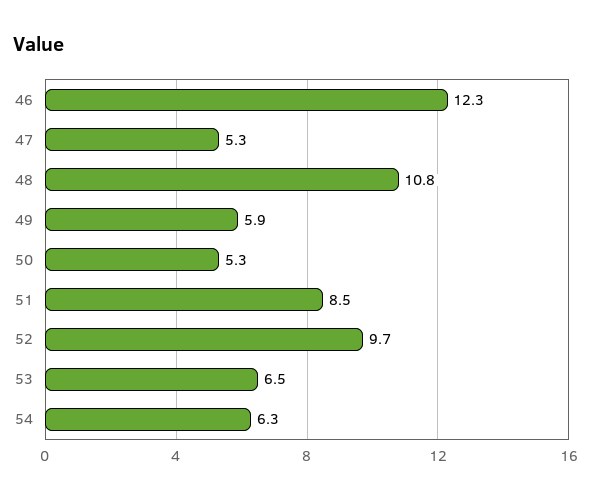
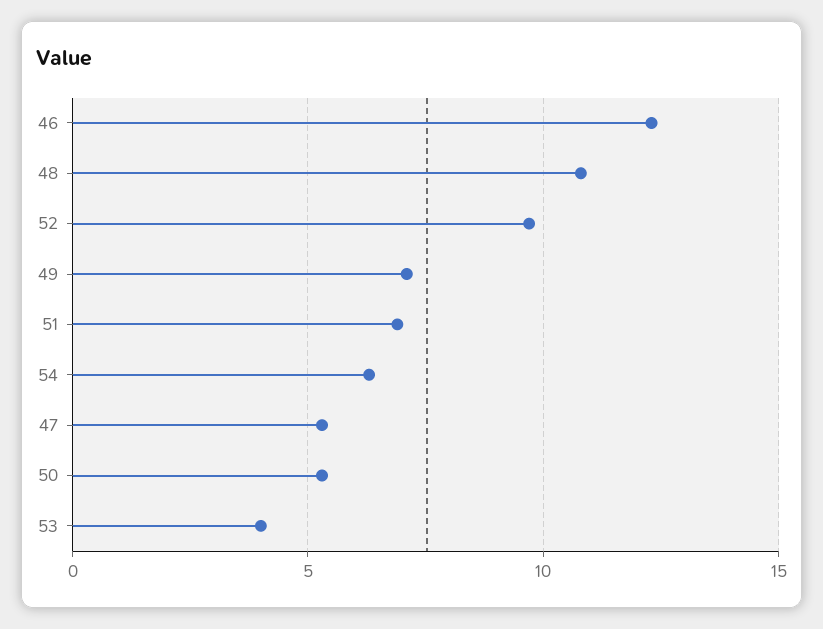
  {
    "46": 12.3,
    "47": 5.3,
    "48": 10.8,
-   "49": 5.9,
+   "49": 7,
    "50": 5.3,
-   "51": 8.5,
+   "51": 7,
    "52": 9.7,
-   "53": 6.5,
+   "53": 4,
    "54": 6.3
  }

